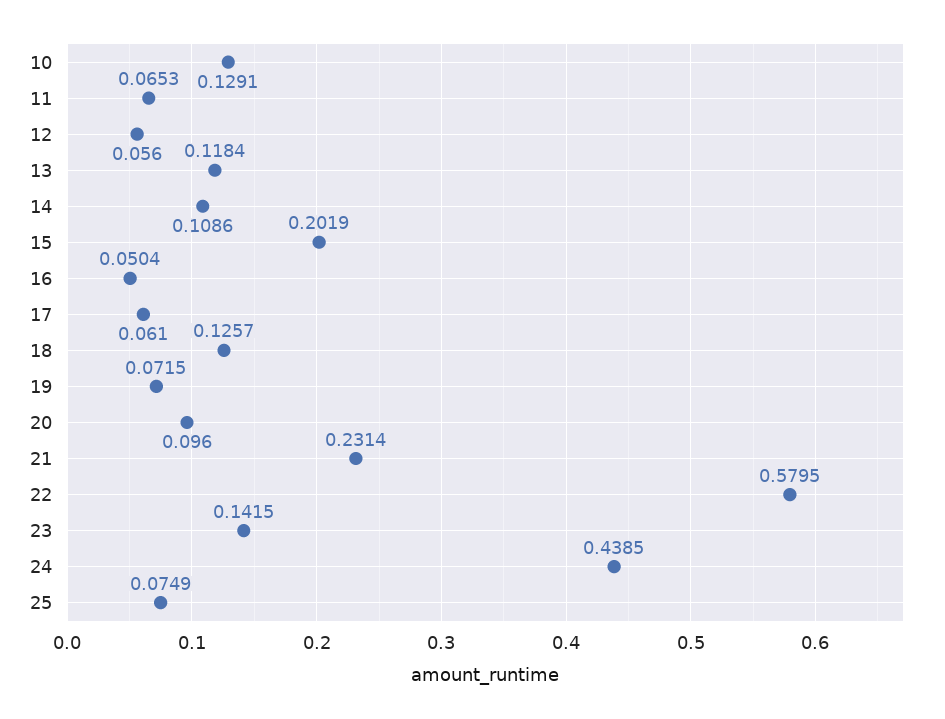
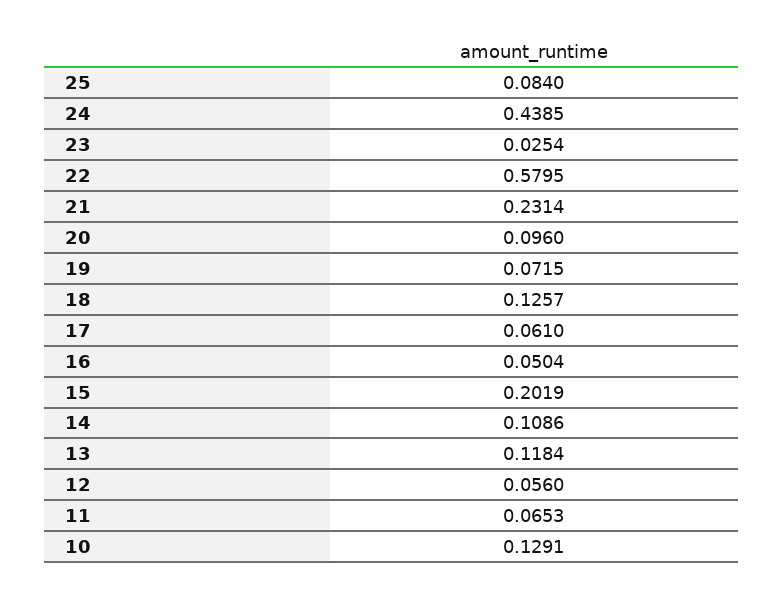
  {
    "10": 0.1291,
    "11": 0.0653,
    "12": 0.056,
    "13": 0.1184,
    "14": 0.1086,
    "15": 0.2019,
    "16": 0.0504,
    "17": 0.061,
    "18": 0.1257,
    "19": 0.0715,
    "20": 0.096,
    "21": 0.2314,
    "22": 0.5795,
-   "23": 0.1415,
+   "23": 0.0254,
    "24": 0.4385,
-   "25": 0.0749
+   "25": 0.084
  }

